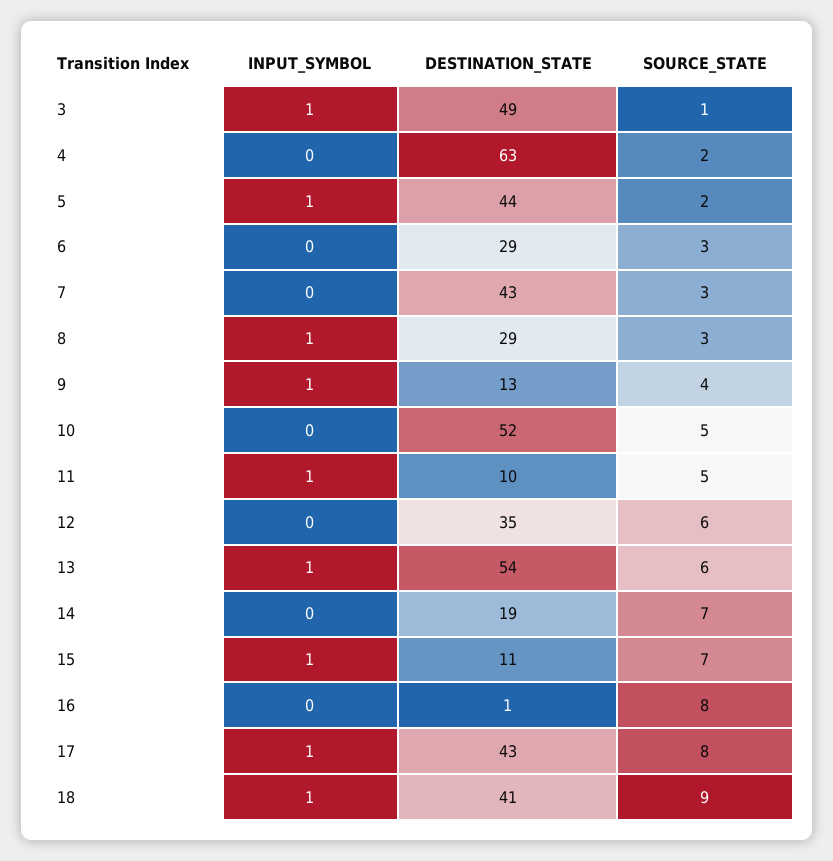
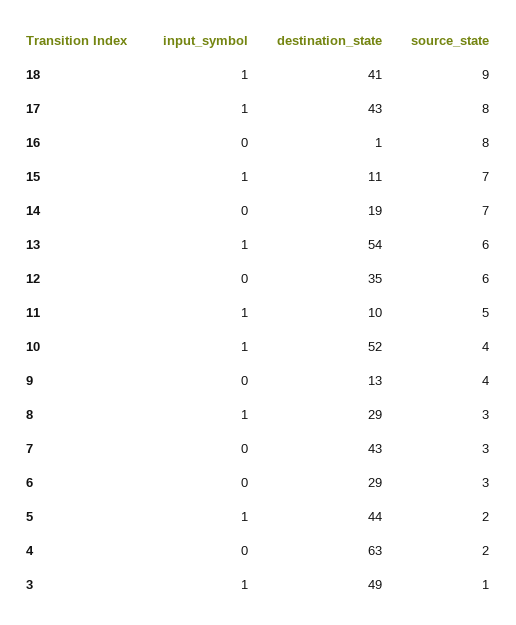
  {
    "INPUT_SYMBOL": {
      "3": 1,
      "4": 0,
      "5": 1,
      "6": 0,
      "7": 0,
      "8": 1,
-     "9": 1,
+     "9": 0,
-     "10": 0,
+     "10": 1,
      "11": 1,
      "12": 0,
      "13": 1,
      "14": 0,
      "15": 1,
      "16": 0,
      "17": 1,
      "18": 1
    },
    "DESTINATION_STATE": {
      "3": 49,
      "4": 63,
      "5": 44,
      "6": 29,
      "7": 43,
      "8": 29,
      "9": 13,
      "10": 52,
      "11": 10,
      "12": 35,
      "13": 54,
      "14": 19,
      "15": 11,
      "16": 1,
      "17": 43,
      "18": 41
    },
    "SOURCE_STATE": {
      "3": 1,
      "4": 2,
      "5": 2,
      "6": 3,
      "7": 3,
      "8": 3,
      "9": 4,
-     "10": 5,
+     "10": 4,
      "11": 5,
      "12": 6,
      "13": 6,
      "14": 7,
      "15": 7,
      "16": 8,
      "17": 8,
      "18": 9
    }
  }

